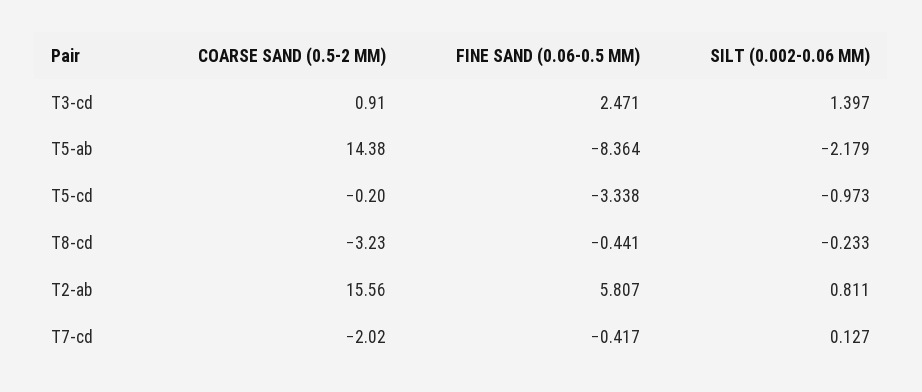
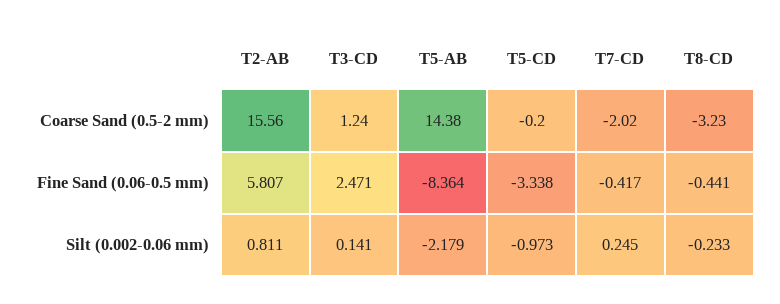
  {
    "COARSE SAND (0.5-2 MM)": {
-     "T3-cd": 0.91,
+     "T3-cd": 1.24,
      "T5-ab": 14.38,
      "T5-cd": -0.2,
      "T8-cd": -3.23,
      "T2-ab": 15.56,
      "T7-cd": -2.02
    },
    "FINE SAND (0.06-0.5 MM)": {
      "T3-cd": 2.471,
      "T5-ab": -8.364,
      "T5-cd": -3.338,
      "T8-cd": -0.441,
      "T2-ab": 5.807,
      "T7-cd": -0.417
    },
    "SILT (0.002-0.06 MM)": {
-     "T3-cd": 1.397,
+     "T3-cd": 0.141,
      "T5-ab": -2.179,
      "T5-cd": -0.973,
      "T8-cd": -0.233,
      "T2-ab": 0.811,
-     "T7-cd": 0.127
+     "T7-cd": 0.245
    }
  }

